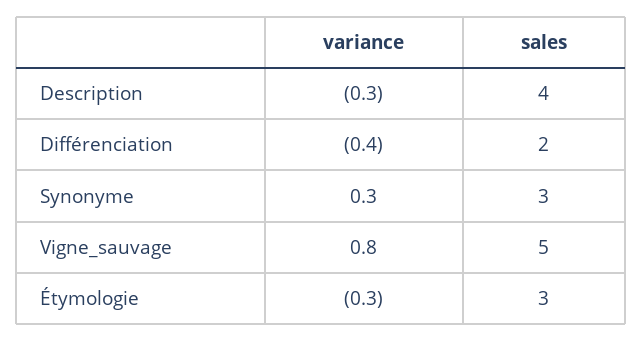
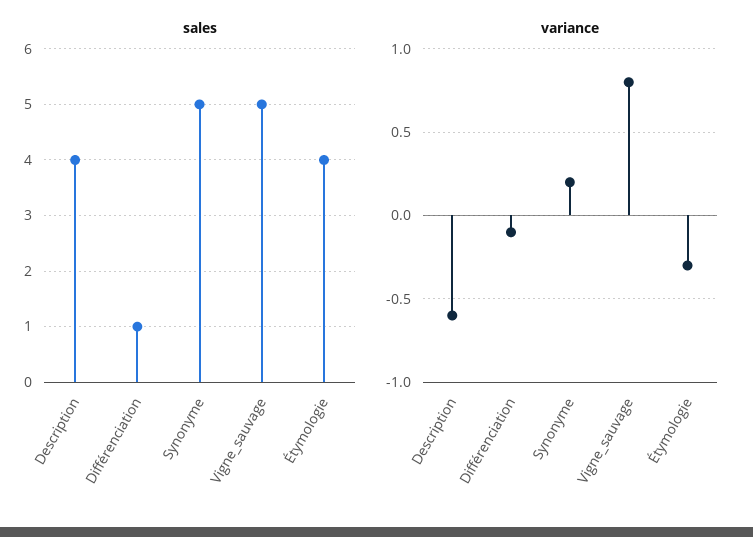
  {
    "variance": {
-     "Description": -0.3,
+     "Description": -0.6,
-     "Différenciation": -0.4,
+     "Différenciation": -0.1,
-     "Synonyme": 0.3,
+     "Synonyme": 0.2,
      "Vigne_sauvage": 0.8,
      "Étymologie": -0.3
    },
    "sales": {
      "Description": 4,
-     "Différenciation": 2,
+     "Différenciation": 1,
-     "Synonyme": 3,
+     "Synonyme": 5,
      "Vigne_sauvage": 5,
-     "Étymologie": 3
+     "Étymologie": 4
    }
  }

